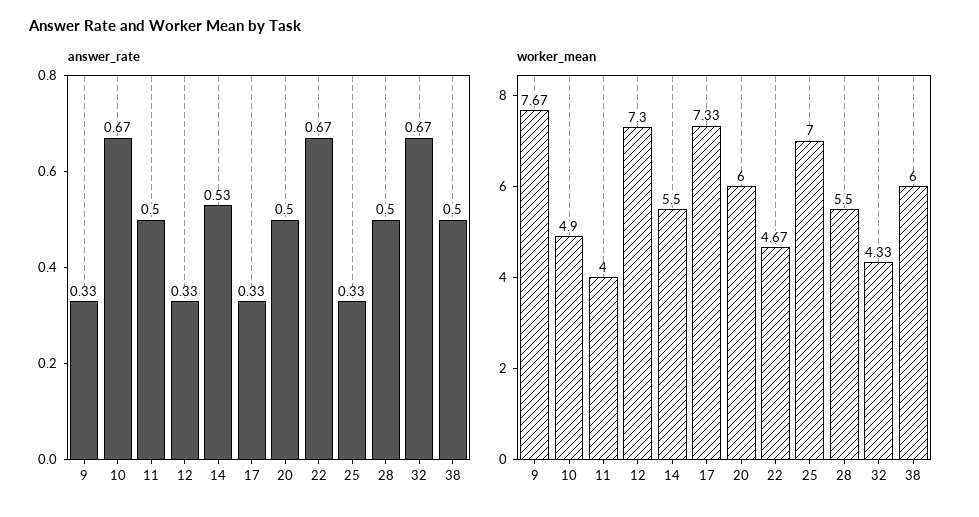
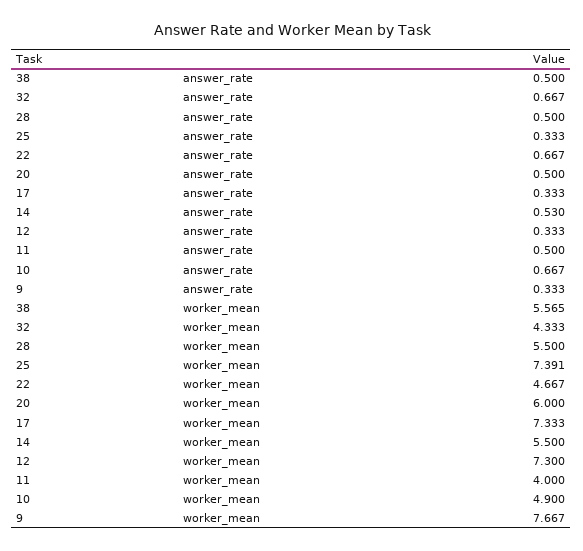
  {
    "answer_rate": {
      "9": 0.333,
      "10": 0.667,
      "11": 0.5,
      "12": 0.333,
      "14": 0.53,
      "17": 0.333,
      "20": 0.5,
      "22": 0.667,
      "25": 0.333,
      "28": 0.5,
      "32": 0.667,
      "38": 0.5
    },
    "worker_mean": {
      "9": 7.667,
      "10": 4.9,
      "11": 4,
      "12": 7.3,
      "14": 5.5,
      "17": 7.333,
      "20": 6,
      "22": 4.667,
-     "25": 7,
+     "25": 7.391,
      "28": 5.5,
      "32": 4.333,
-     "38": 6
+     "38": 5.565
    }
  }

